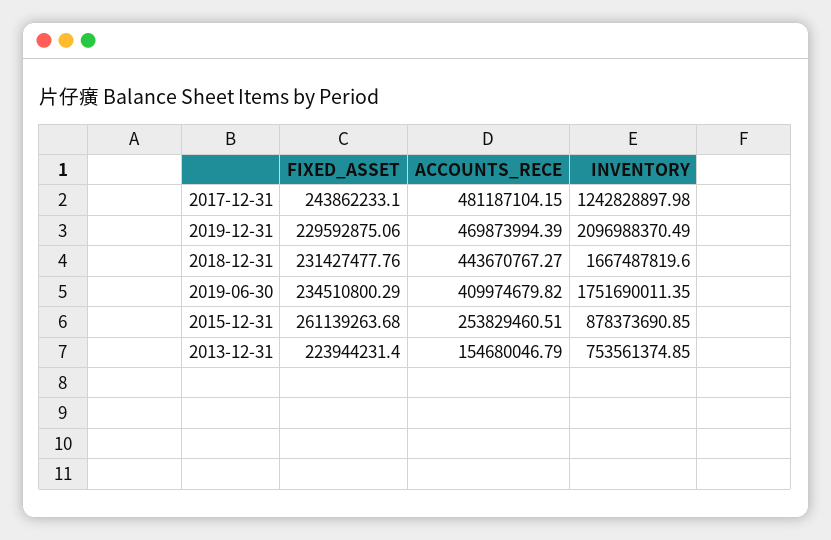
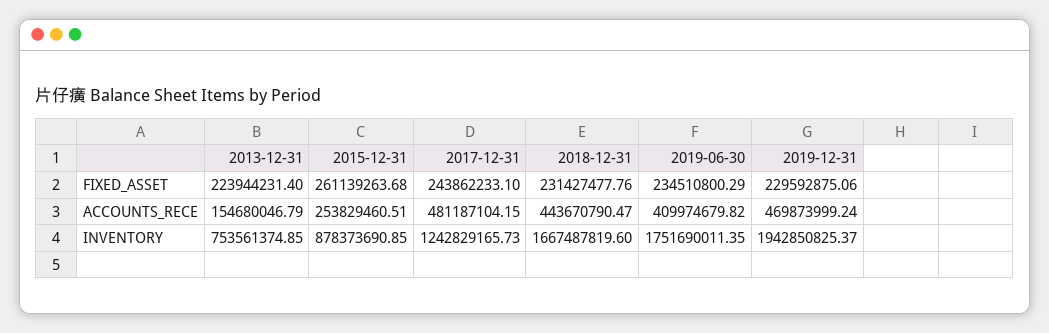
  {
    "FIXED_ASSET": {
      "2017-12-31": 243862233.1,
      "2019-12-31": 229592875.06,
      "2018-12-31": 231427477.76,
      "2019-06-30": 234510800.29,
      "2015-12-31": 261139263.68,
      "2013-12-31": 223944231.4
    },
    "ACCOUNTS_RECE": {
      "2017-12-31": 481187104.15,
-     "2019-12-31": 469873994.39,
+     "2019-12-31": 469873999.24,
-     "2018-12-31": 443670767.27,
+     "2018-12-31": 443670790.47,
      "2019-06-30": 409974679.82,
      "2015-12-31": 253829460.51,
      "2013-12-31": 154680046.79
    },
    "INVENTORY": {
-     "2017-12-31": 1242828897.98,
+     "2017-12-31": 1242829165.73,
-     "2019-12-31": 2096988370.49,
+     "2019-12-31": 1942850825.37,
      "2018-12-31": 1667487819.6,
      "2019-06-30": 1751690011.35,
      "2015-12-31": 878373690.85,
      "2013-12-31": 753561374.85
    }
  }

